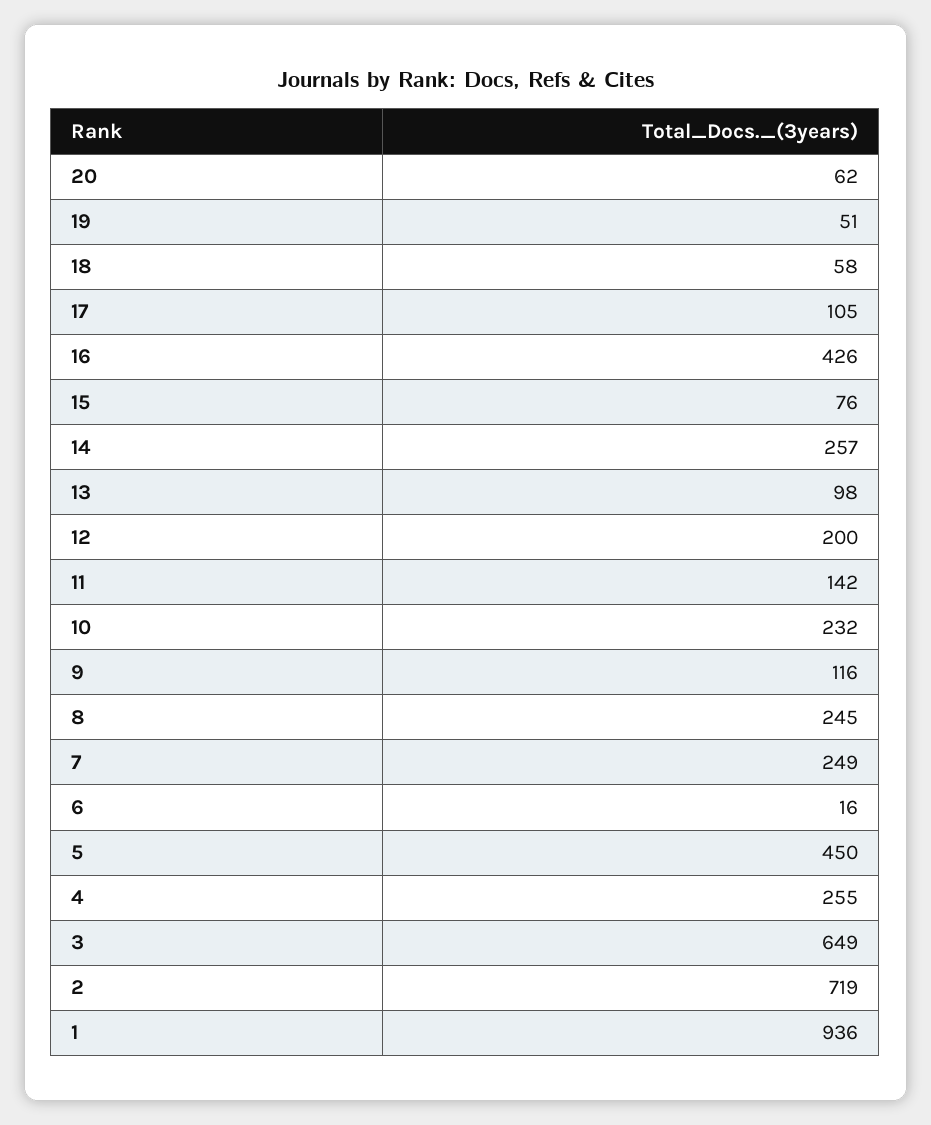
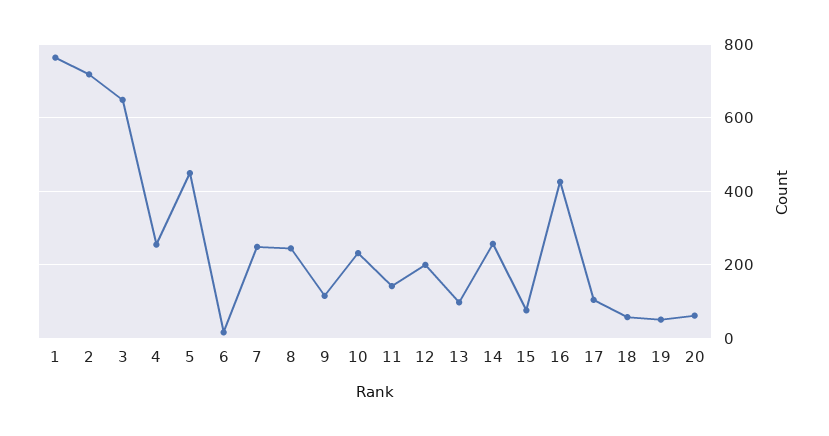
  {
    "20": 62,
    "19": 51,
    "18": 58,
    "17": 105,
    "16": 426,
    "15": 76,
    "14": 257,
    "13": 98,
    "12": 200,
    "11": 142,
    "10": 232,
    "9": 116,
    "8": 245,
    "7": 249,
    "6": 16,
    "5": 450,
    "4": 255,
    "3": 649,
    "2": 719,
-   "1": 936
+   "1": 760
  }

